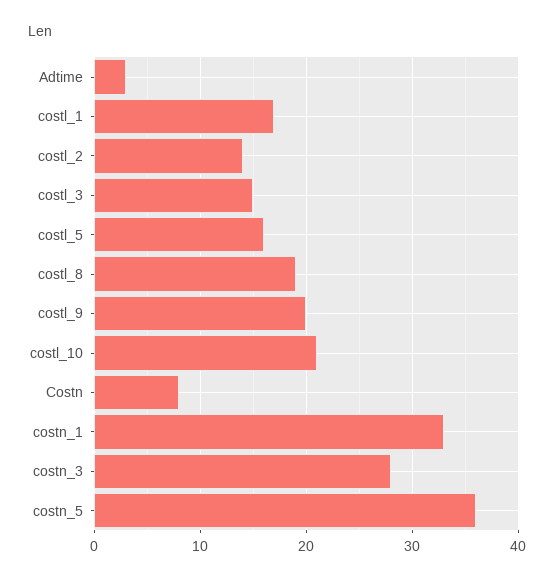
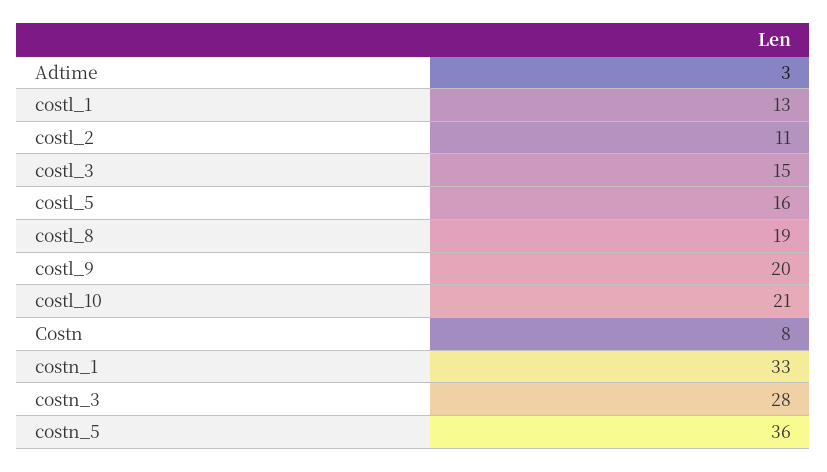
  {
    "Adtime": 3,
-   "costl_1": 17,
+   "costl_1": 13,
-   "costl_2": 14,
+   "costl_2": 11,
    "costl_3": 15,
    "costl_5": 16,
    "costl_8": 19,
    "costl_9": 20,
    "costl_10": 21,
    "Costn": 8,
    "costn_1": 33,
    "costn_3": 28,
    "costn_5": 36
  }

